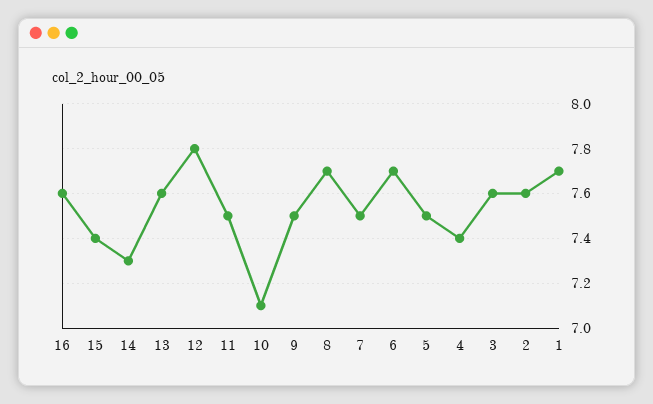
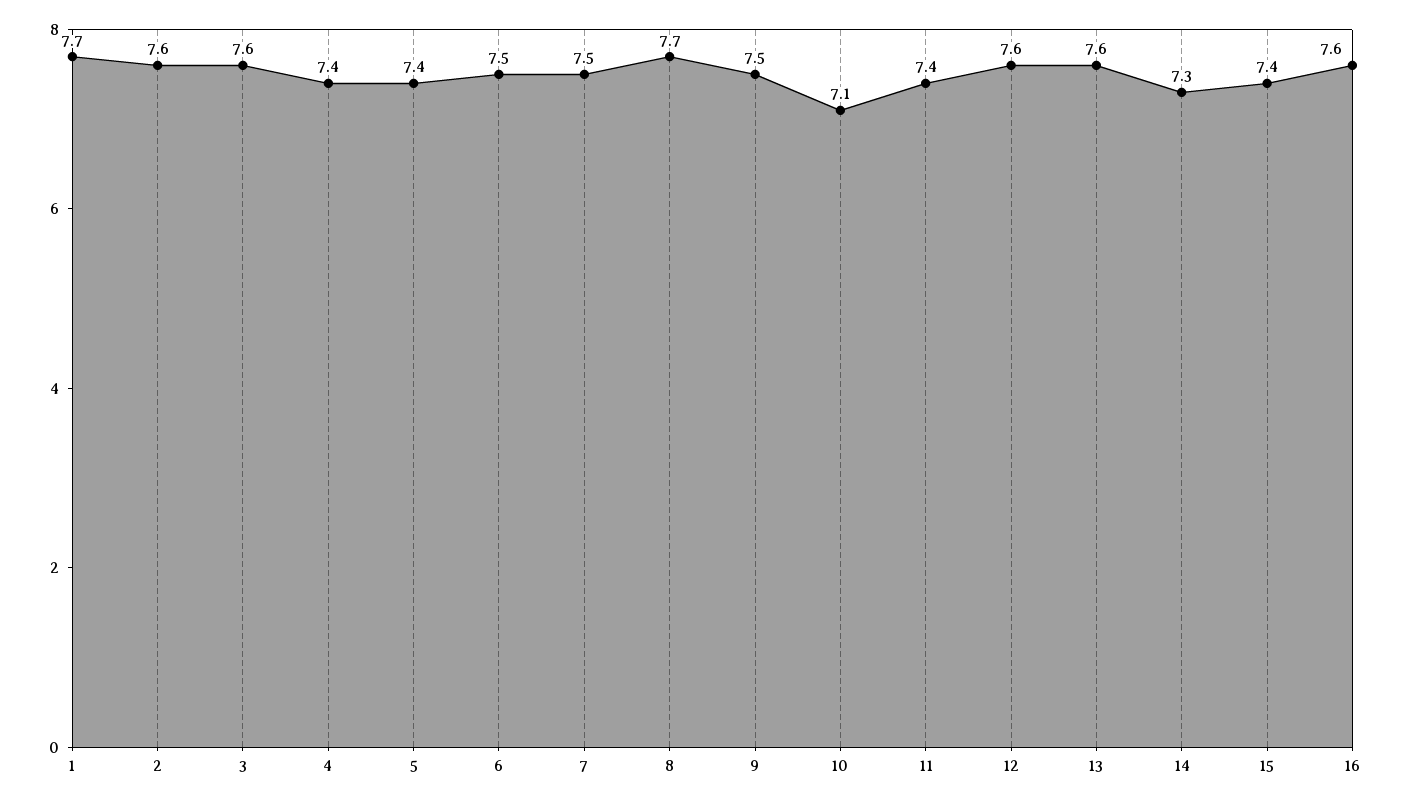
  {
    "16": 7.6,
    "15": 7.4,
    "14": 7.3,
    "13": 7.6,
-   "12": 7.8,
+   "12": 7.6,
-   "11": 7.5,
+   "11": 7.4,
    "10": 7.1,
    "9": 7.5,
    "8": 7.7,
    "7": 7.5,
-   "6": 7.7,
+   "6": 7.5,
-   "5": 7.5,
+   "5": 7.4,
    "4": 7.4,
    "3": 7.6,
    "2": 7.6,
    "1": 7.7
  }

